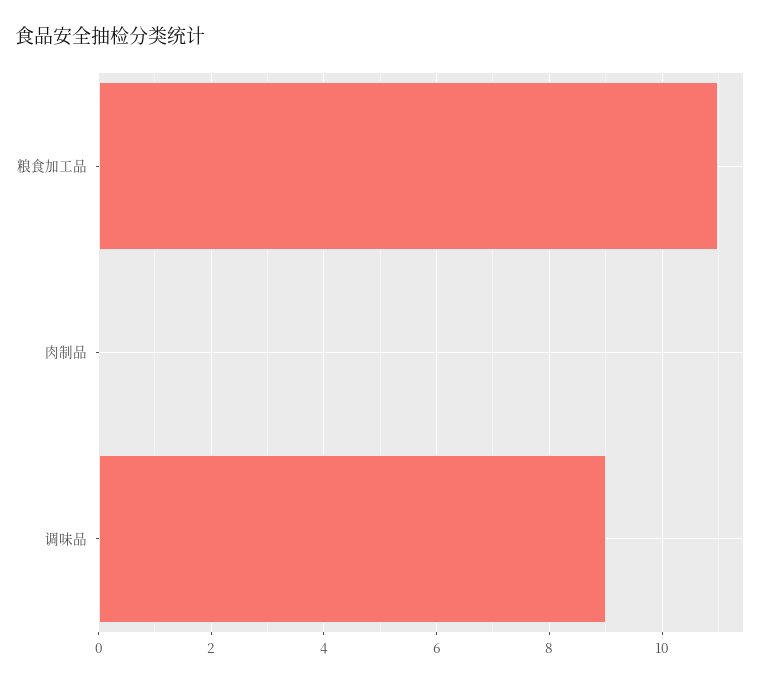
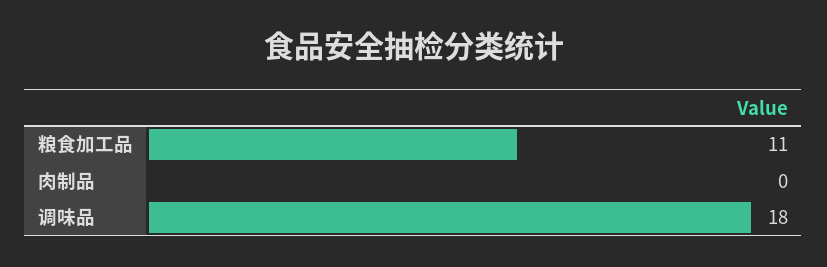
  {
    "粮食加工品": 11,
    "肉制品": 0,
-   "调味品": 9
+   "调味品": 18
  }

